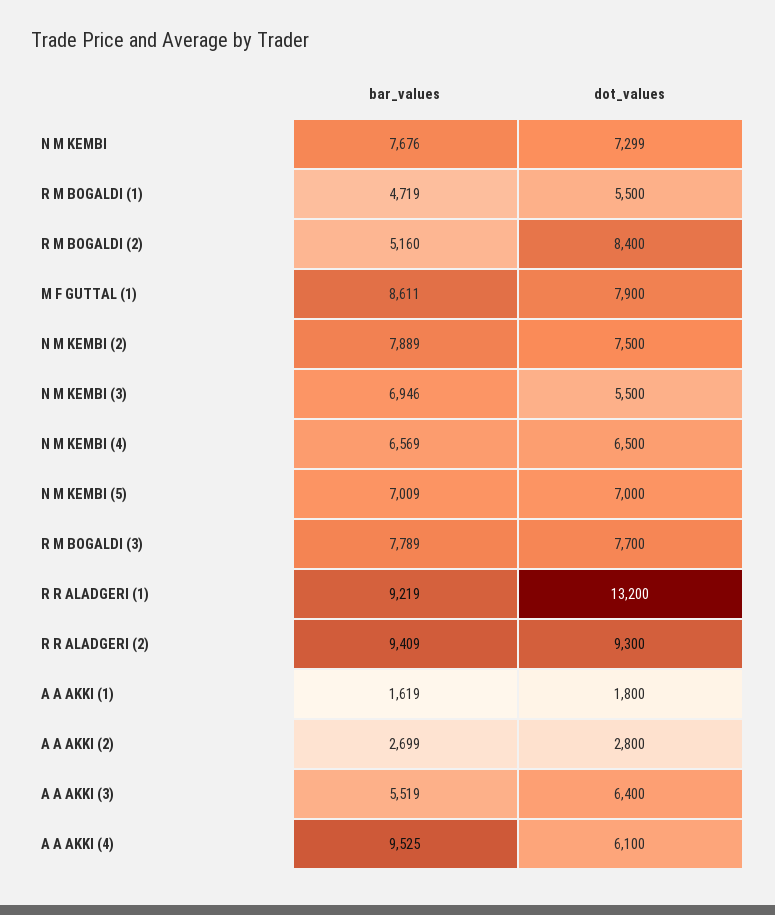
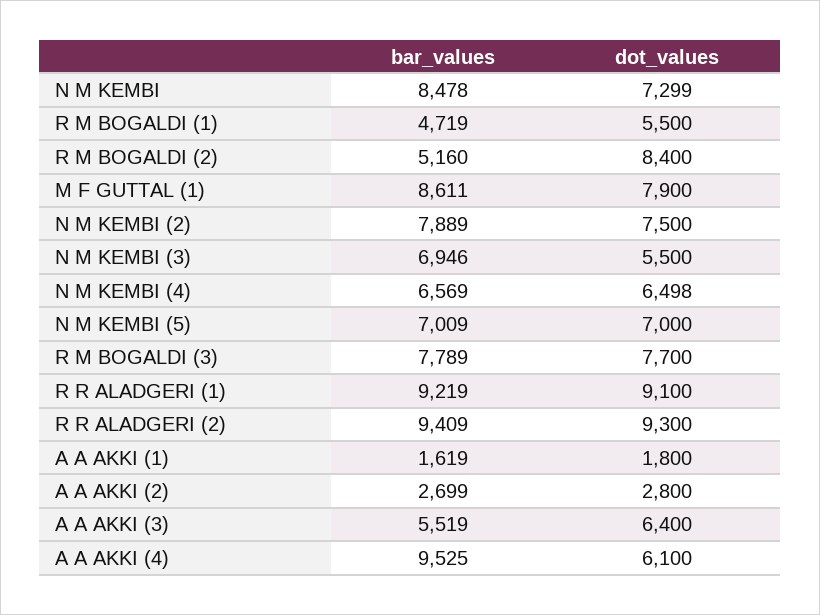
  {
    "bar_values": {
-     "N M KEMBI": 7676,
+     "N M KEMBI": 8478,
      "R M BOGALDI (1)": 4719,
      "R M BOGALDI (2)": 5160,
      "M F GUTTAL (1)": 8611,
      "N M KEMBI (2)": 7889,
      "N M KEMBI (3)": 6946,
      "N M KEMBI (4)": 6569,
      "N M KEMBI (5)": 7009,
      "R M BOGALDI (3)": 7789,
      "R R ALADGERI (1)": 9219,
      "R R ALADGERI (2)": 9409,
      "A A AKKI (1)": 1619,
      "A A AKKI (2)": 2699,
      "A A AKKI (3)": 5519,
      "A A AKKI (4)": 9525
    },
    "dot_values": {
      "N M KEMBI": 7299,
      "R M BOGALDI (1)": 5500,
      "R M BOGALDI (2)": 8400,
      "M F GUTTAL (1)": 7900,
      "N M KEMBI (2)": 7500,
      "N M KEMBI (3)": 5500,
-     "N M KEMBI (4)": 6500,
+     "N M KEMBI (4)": 6498,
      "N M KEMBI (5)": 7000,
      "R M BOGALDI (3)": 7700,
-     "R R ALADGERI (1)": 13200,
+     "R R ALADGERI (1)": 9100,
      "R R ALADGERI (2)": 9300,
      "A A AKKI (1)": 1800,
      "A A AKKI (2)": 2800,
      "A A AKKI (3)": 6400,
      "A A AKKI (4)": 6100
    }
  }

